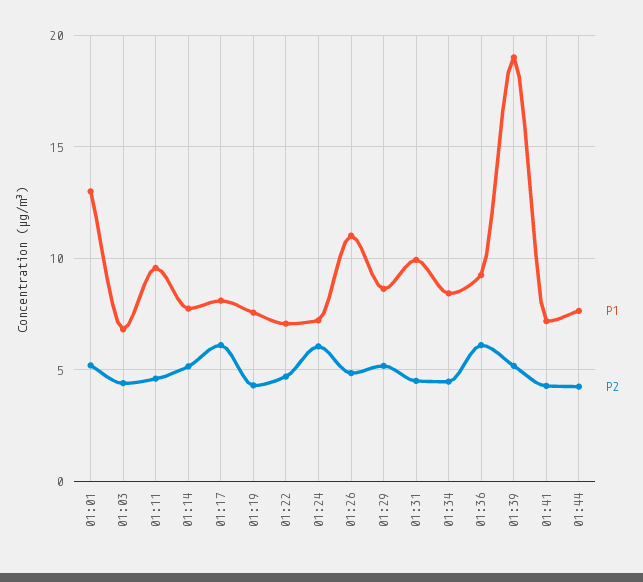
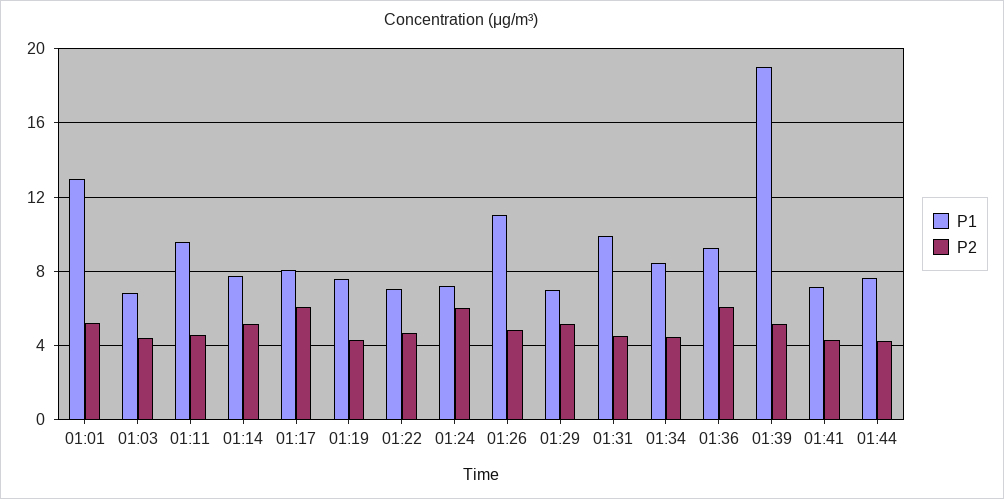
  {
    "P1": {
      "01:01": 13,
      "01:03": 7,
      "01:11": 9.5,
      "01:14": 8,
      "01:17": 8,
      "01:19": 7.5,
      "01:22": 7,
      "01:24": 7,
      "01:26": 11,
-     "01:29": 8.5,
+     "01:29": 7,
      "01:31": 10,
      "01:34": 8.5,
      "01:36": 9.5,
      "01:39": 19,
      "01:41": 7,
      "01:44": 7.5
    },
    "P2": {
      "01:01": 5,
      "01:03": 4.5,
      "01:11": 4.5,
      "01:14": 5,
      "01:17": 6,
      "01:19": 4.5,
      "01:22": 4.5,
      "01:24": 6,
      "01:26": 5,
      "01:29": 5,
      "01:31": 4.5,
      "01:34": 4.5,
      "01:36": 6,
      "01:39": 5,
      "01:41": 4.5,
      "01:44": 4.5
    }
  }

